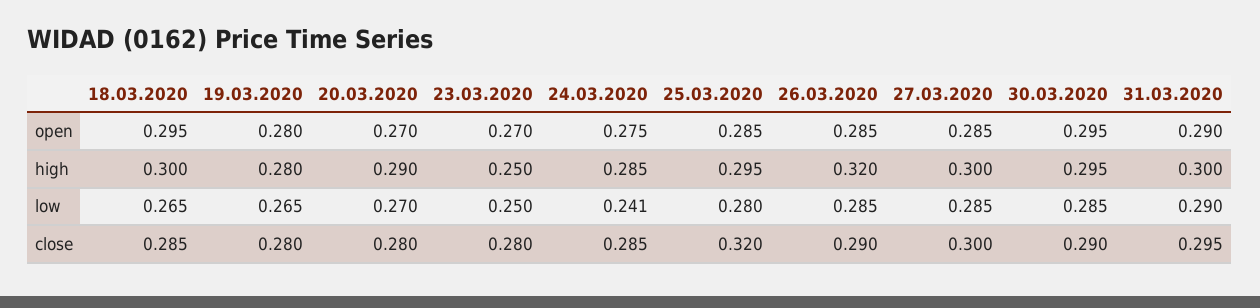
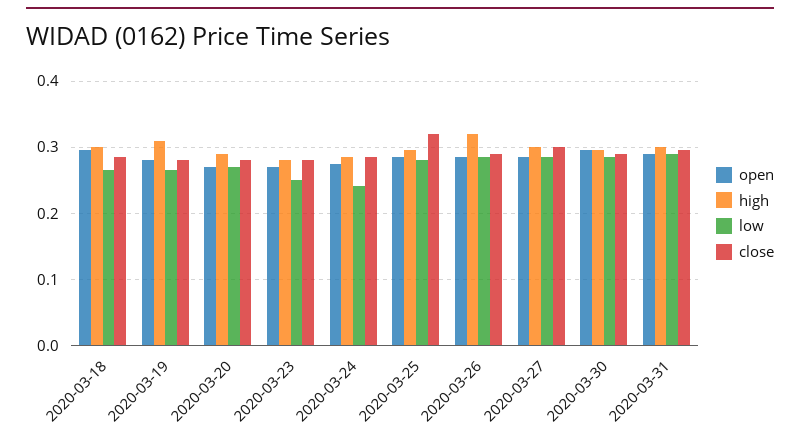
  {
    "open": {
      "18.03.2020": 0.295,
      "19.03.2020": 0.28,
      "20.03.2020": 0.27,
      "23.03.2020": 0.27,
      "24.03.2020": 0.275,
      "25.03.2020": 0.285,
      "26.03.2020": 0.285,
      "27.03.2020": 0.285,
      "30.03.2020": 0.295,
      "31.03.2020": 0.29
    },
    "high": {
      "18.03.2020": 0.3,
-     "19.03.2020": 0.28,
+     "19.03.2020": 0.31,
      "20.03.2020": 0.29,
-     "23.03.2020": 0.25,
+     "23.03.2020": 0.28,
      "24.03.2020": 0.285,
      "25.03.2020": 0.295,
      "26.03.2020": 0.32,
      "27.03.2020": 0.3,
      "30.03.2020": 0.295,
      "31.03.2020": 0.3
    },
    "low": {
      "18.03.2020": 0.265,
      "19.03.2020": 0.265,
      "20.03.2020": 0.27,
      "23.03.2020": 0.25,
      "24.03.2020": 0.241,
      "25.03.2020": 0.28,
      "26.03.2020": 0.285,
      "27.03.2020": 0.285,
      "30.03.2020": 0.285,
      "31.03.2020": 0.29
    },
    "close": {
      "18.03.2020": 0.285,
      "19.03.2020": 0.28,
      "20.03.2020": 0.28,
      "23.03.2020": 0.28,
      "24.03.2020": 0.285,
      "25.03.2020": 0.32,
      "26.03.2020": 0.29,
      "27.03.2020": 0.3,
      "30.03.2020": 0.29,
      "31.03.2020": 0.295
    }
  }

